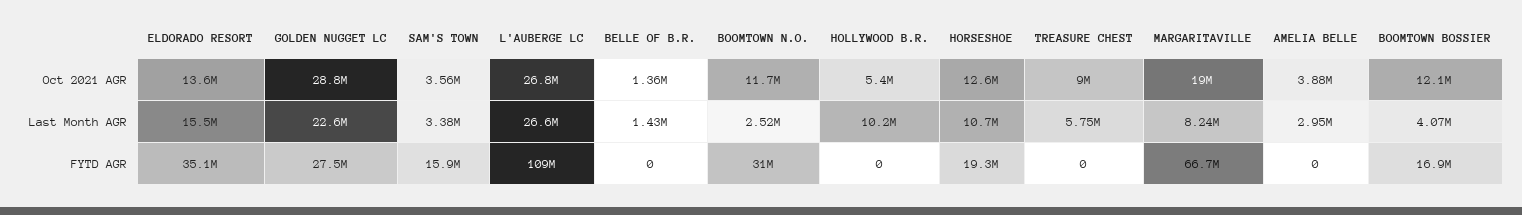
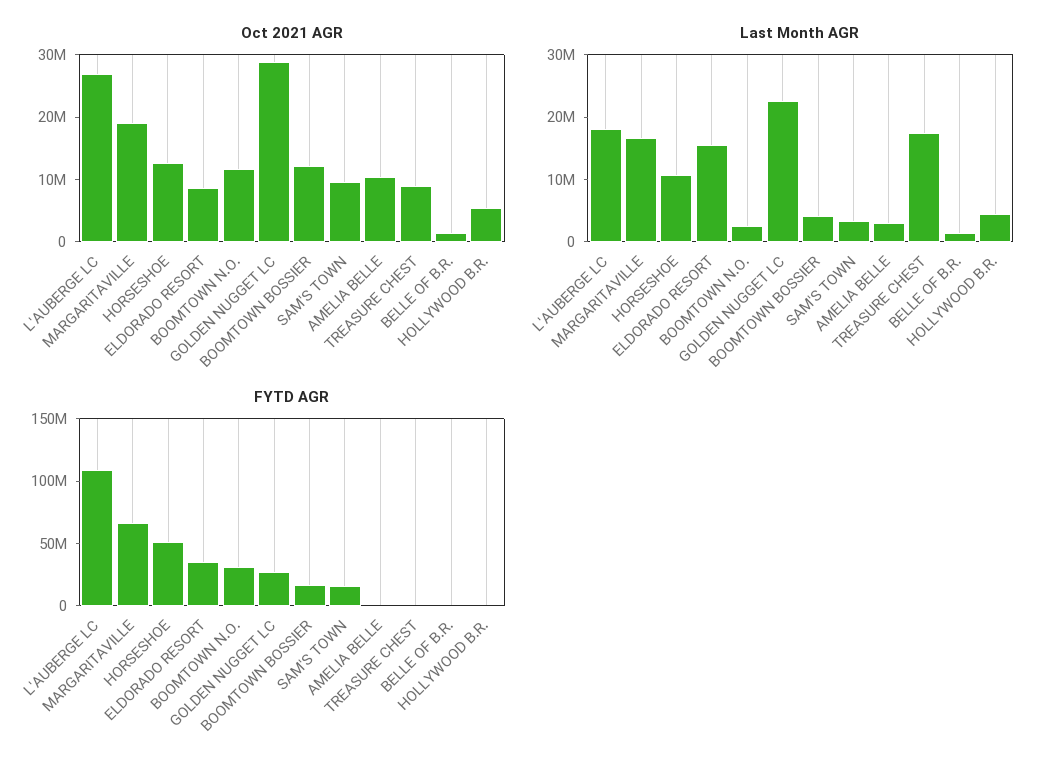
  {
    "Oct 2021 AGR": {
-     "ELDORADO RESORT": 13600000,
+     "ELDORADO RESORT": 8000000,
      "GOLDEN NUGGET LC": 28800000,
-     "SAM'S TOWN": 3560000,
+     "SAM'S TOWN": 10000000,
      "L'AUBERGE LC": 26800000,
      "BELLE OF B.R.": 1360000,
      "BOOMTOWN N.O.": 11700000,
      "HOLLYWOOD B.R.": 5400000,
      "HORSESHOE": 12600000,
      "TREASURE CHEST": 9000000,
      "MARGARITAVILLE": 19000000,
-     "AMELIA BELLE": 3880000,
+     "AMELIA BELLE": 10000000,
      "BOOMTOWN BOSSIER": 12100000
    },
    "Last Month AGR": {
      "ELDORADO RESORT": 15500000,
      "GOLDEN NUGGET LC": 22600000,
      "SAM'S TOWN": 3380000,
-     "L'AUBERGE LC": 26600000,
+     "L'AUBERGE LC": 18000000,
      "BELLE OF B.R.": 1430000,
      "BOOMTOWN N.O.": 2520000,
-     "HOLLYWOOD B.R.": 10200000,
+     "HOLLYWOOD B.R.": 4000000,
      "HORSESHOE": 10700000,
-     "TREASURE CHEST": 5750000,
+     "TREASURE CHEST": 18000000,
-     "MARGARITAVILLE": 8240000,
+     "MARGARITAVILLE": 16000000,
      "AMELIA BELLE": 2950000,
      "BOOMTOWN BOSSIER": 4070000
    },
    "FYTD AGR": {
      "ELDORADO RESORT": 35100000,
      "GOLDEN NUGGET LC": 27500000,
      "SAM'S TOWN": 15900000,
      "L'AUBERGE LC": 109000000,
      "BELLE OF B.R.": 0,
      "BOOMTOWN N.O.": 31000000,
      "HOLLYWOOD B.R.": 0,
-     "HORSESHOE": 19300000,
+     "HORSESHOE": 50000000,
      "TREASURE CHEST": 0,
      "MARGARITAVILLE": 66700000,
      "AMELIA BELLE": 0,
      "BOOMTOWN BOSSIER": 16900000
    }
  }

